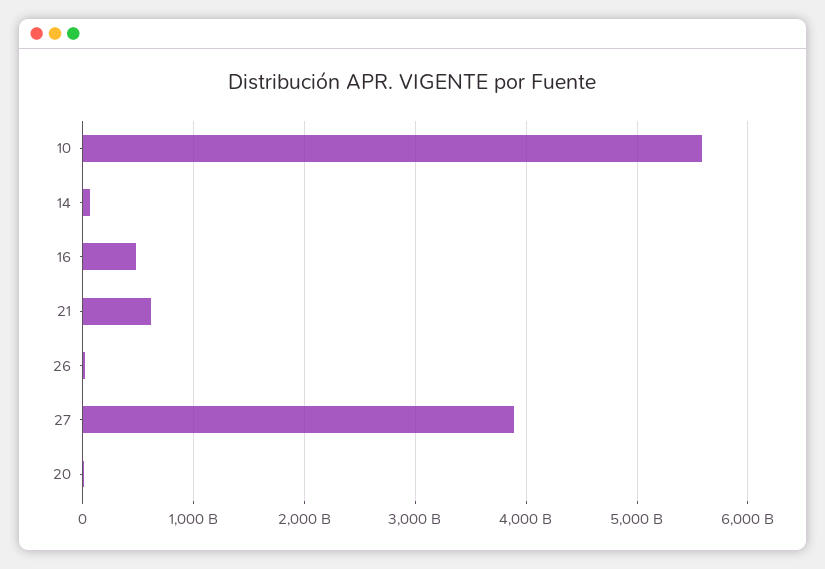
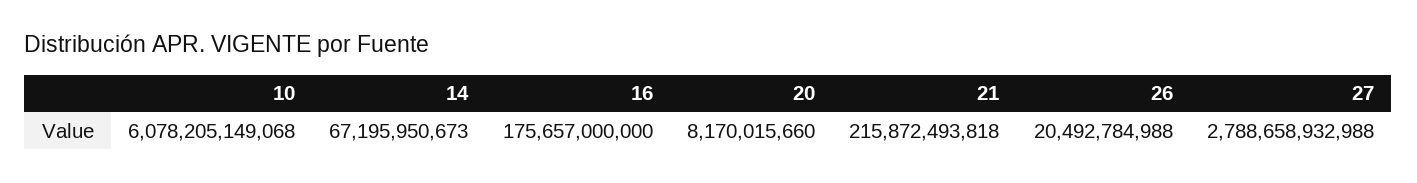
  {
-   "10": 5600000000000,
+   "10": 6078205149068,
    "14": 67195950673,
-   "16": 500000000000,
+   "16": 175657000000,
-   "21": 600000000000,
+   "21": 215872493818,
    "26": 20492784988,
-   "27": 3900000000000,
+   "27": 2788658932988,
    "20": 8170015660
  }

